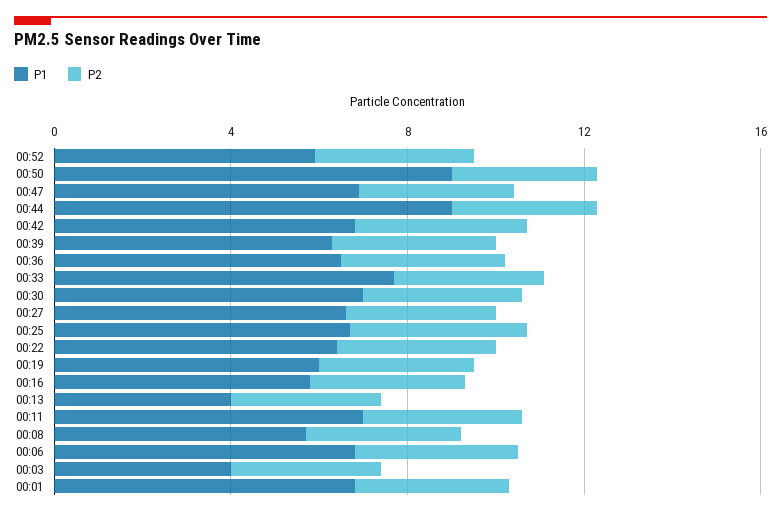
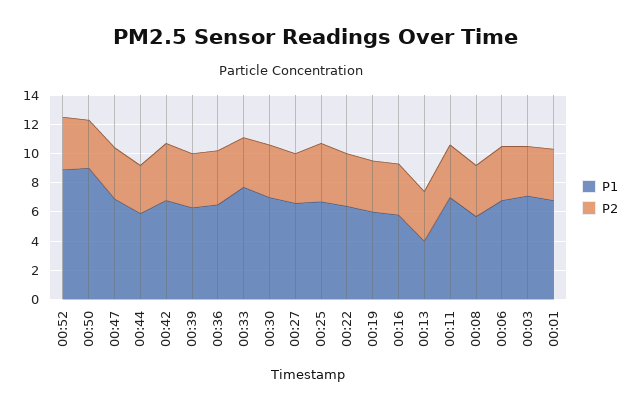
  {
    "P1": {
-     "00:52": 6,
+     "00:52": 9,
      "00:50": 9,
      "00:47": 7,
-     "00:44": 9,
+     "00:44": 6,
      "00:42": 7,
      "00:39": 6,
      "00:36": 7,
      "00:33": 8,
      "00:30": 7,
      "00:27": 7,
      "00:25": 7,
      "00:22": 6,
      "00:19": 6,
      "00:16": 6,
      "00:13": 4,
      "00:11": 7,
      "00:08": 6,
      "00:06": 7,
-     "00:03": 4,
+     "00:03": 7,
      "00:01": 7
    },
    "P2": {
      "00:52": 4,
      "00:50": 3,
      "00:47": 4,
      "00:44": 3,
      "00:42": 4,
      "00:39": 4,
      "00:36": 4,
      "00:33": 3,
      "00:30": 4,
      "00:27": 3,
      "00:25": 4,
      "00:22": 4,
      "00:19": 4,
      "00:16": 4,
      "00:13": 3,
      "00:11": 4,
      "00:08": 4,
      "00:06": 4,
      "00:03": 3,
      "00:01": 4
    }
  }

